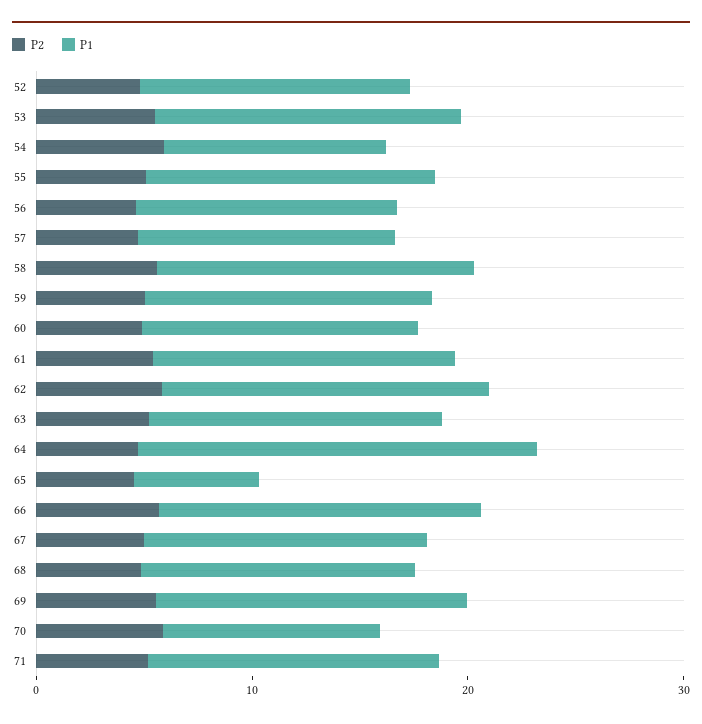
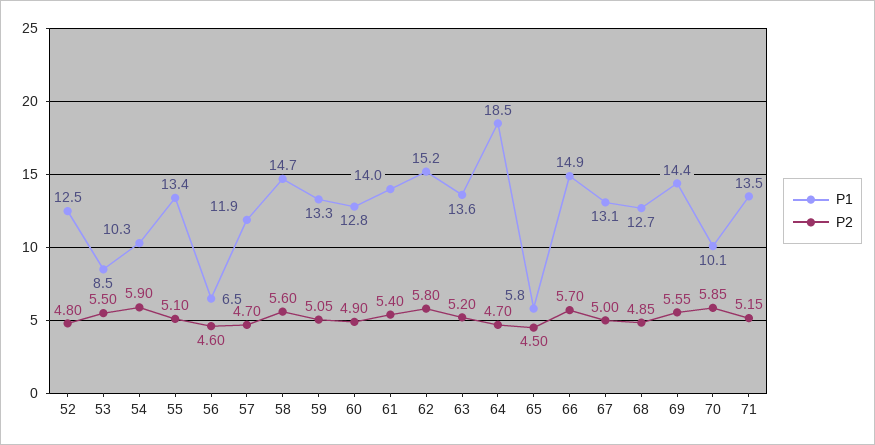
  {
    "P2": {
      "52": 4.8,
      "53": 5.5,
      "54": 5.9,
      "55": 5.1,
      "56": 4.6,
      "57": 4.7,
      "58": 5.6,
      "59": 5.05,
      "60": 4.9,
      "61": 5.4,
      "62": 5.8,
      "63": 5.2,
      "64": 4.7,
      "65": 4.5,
      "66": 5.7,
      "67": 5,
      "68": 4.85,
      "69": 5.55,
      "70": 5.85,
      "71": 5.15
    },
    "P1": {
      "52": 12.5,
-     "53": 14,
+     "53": 8.5,
      "54": 10.3,
      "55": 13.4,
-     "56": 12,
+     "56": 6.5,
      "57": 11.9,
      "58": 14.7,
      "59": 13.3,
      "60": 12.8,
      "61": 14,
      "62": 15.2,
      "63": 13.6,
      "64": 18.5,
      "65": 5.8,
      "66": 14.9,
      "67": 13.1,
      "68": 12.7,
      "69": 14.4,
      "70": 10.1,
      "71": 13.5
    }
  }

